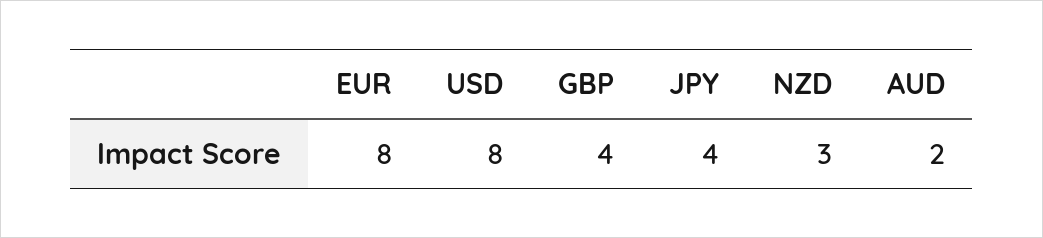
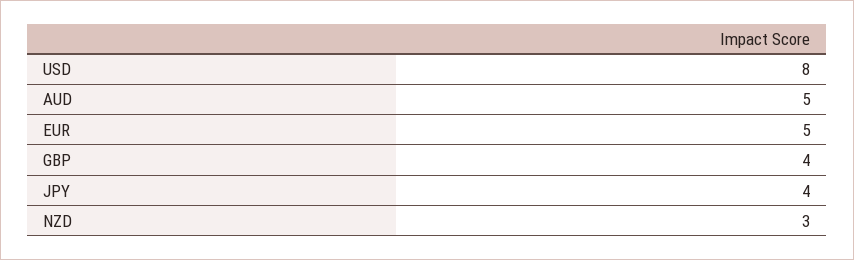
  {
-   "EUR": 8,
+   "EUR": 5,
    "USD": 8,
    "GBP": 4,
    "JPY": 4,
    "NZD": 3,
-   "AUD": 2
+   "AUD": 5
  }

